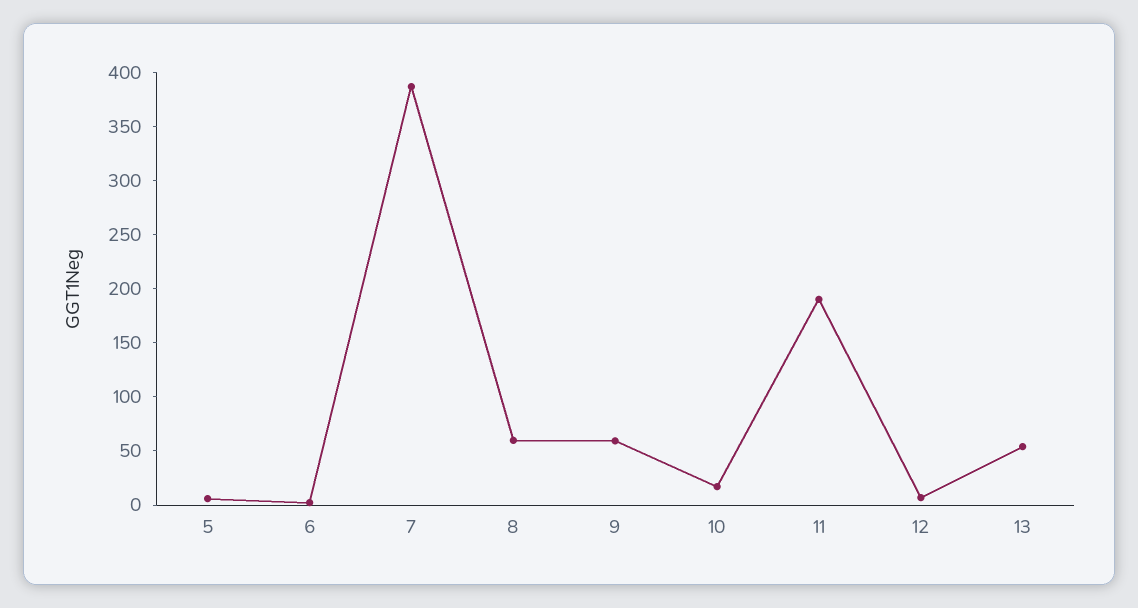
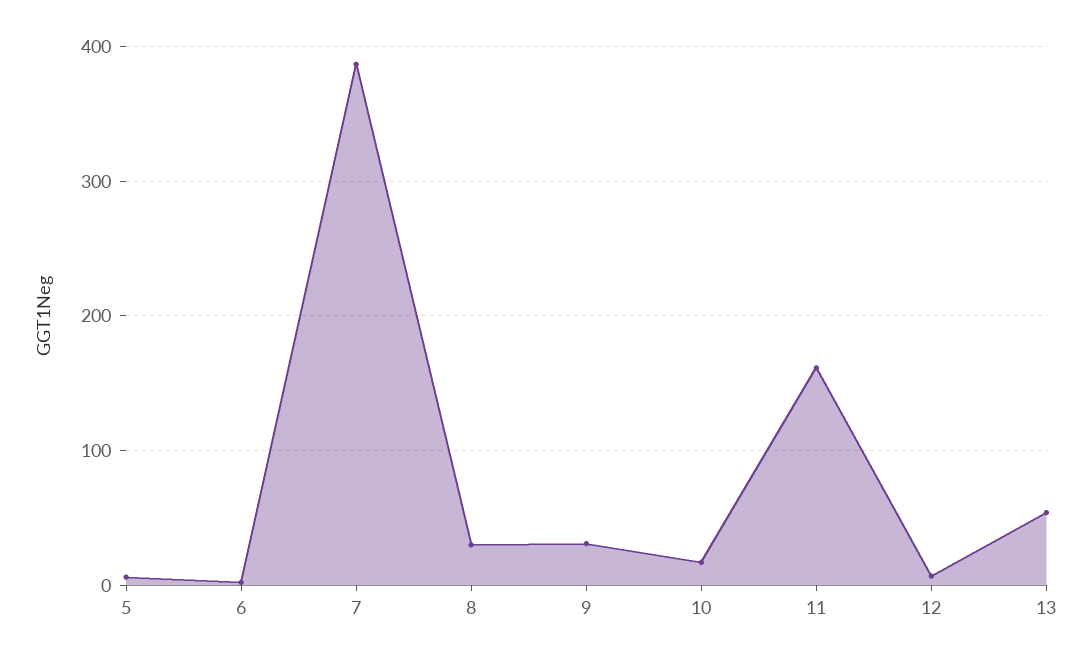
  {
    "5": 10,
    "6": 0,
    "7": 390,
-   "8": 60,
+   "8": 30,
-   "9": 60,
+   "9": 30,
    "10": 20,
-   "11": 190,
+   "11": 160,
    "12": 10,
    "13": 50
  }

